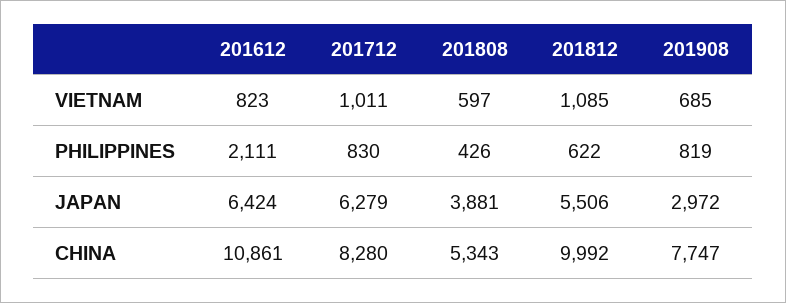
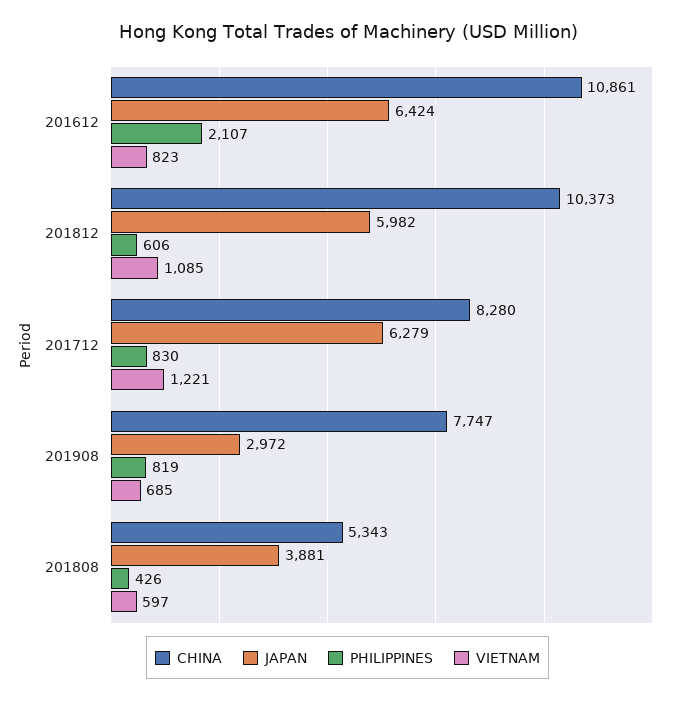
  {
    "VIETNAM": {
      "201612": 823,
-     "201712": 1011,
+     "201712": 1221,
      "201808": 597,
      "201812": 1085,
      "201908": 685
    },
    "PHILIPPINES": {
-     "201612": 2111,
+     "201612": 2107,
      "201712": 830,
      "201808": 426,
-     "201812": 622,
+     "201812": 606,
      "201908": 819
    },
    "JAPAN": {
      "201612": 6424,
      "201712": 6279,
      "201808": 3881,
-     "201812": 5506,
+     "201812": 5982,
      "201908": 2972
    },
    "CHINA": {
      "201612": 10861,
      "201712": 8280,
      "201808": 5343,
-     "201812": 9992,
+     "201812": 10373,
      "201908": 7747
    }
  }

